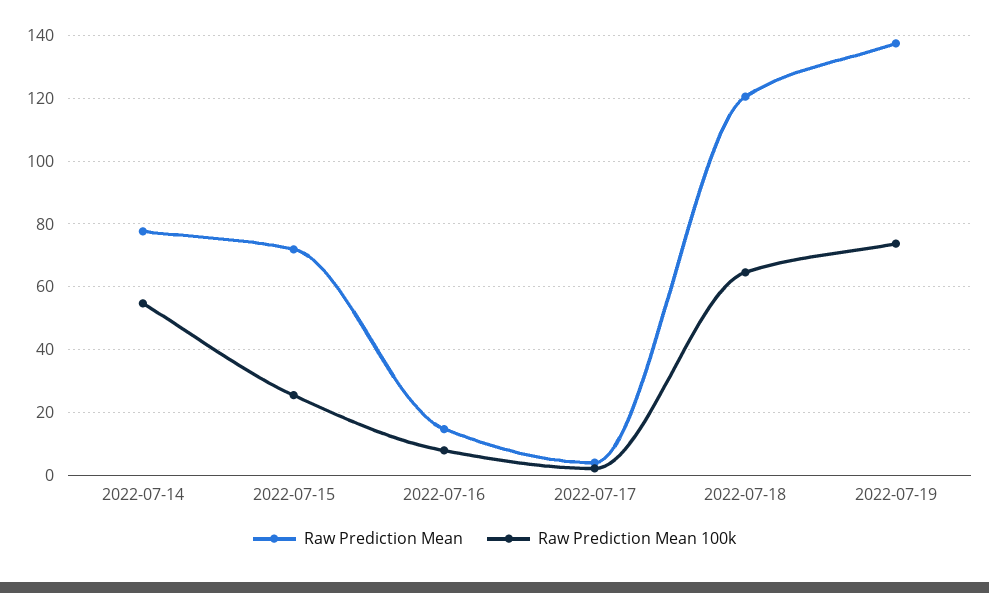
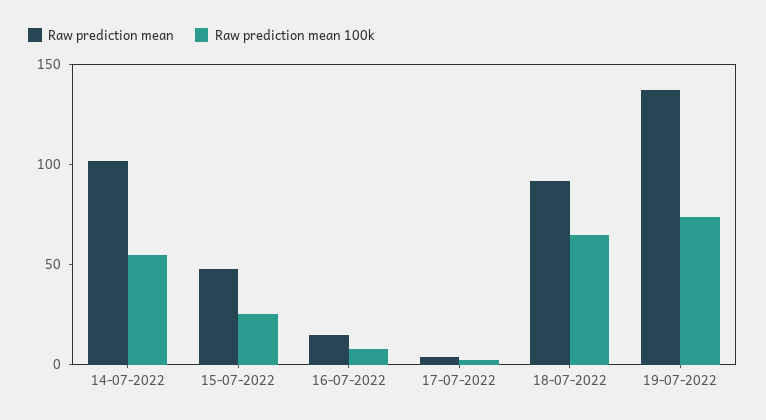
  {
    "Raw Prediction Mean": {
-     "2022-07-14": 78,
+     "2022-07-14": 100,
-     "2022-07-15": 72,
+     "2022-07-15": 50,
      "2022-07-16": 14,
      "2022-07-17": 4,
-     "2022-07-18": 120,
+     "2022-07-18": 90,
      "2022-07-19": 138
    },
    "Raw Prediction Mean 100k": {
      "2022-07-14": 54,
      "2022-07-15": 26,
      "2022-07-16": 8,
      "2022-07-17": 2,
      "2022-07-18": 64,
      "2022-07-19": 74
    }
  }

